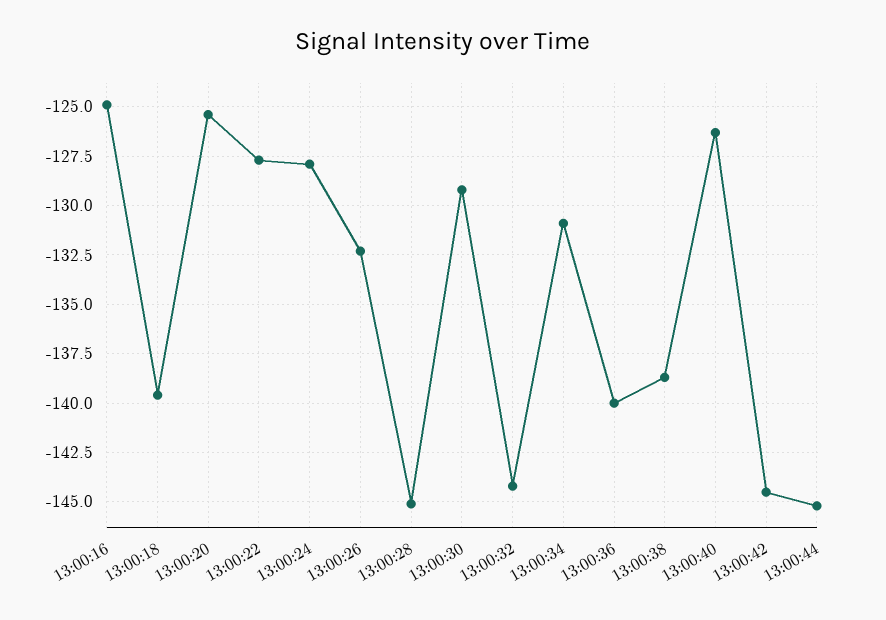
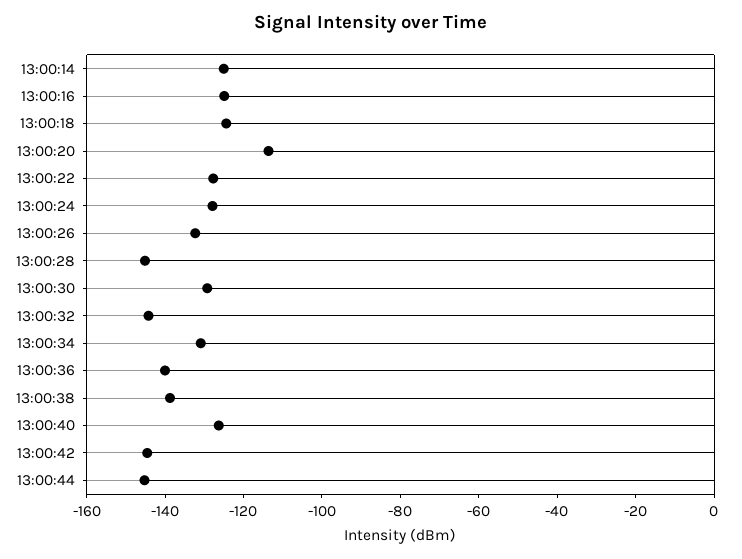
  {
    "13:00:16": -125,
-   "13:00:18": -139.5,
+   "13:00:18": -125,
-   "13:00:20": -125.5,
+   "13:00:20": -115,
    "13:00:22": -127.5,
    "13:00:24": -128,
    "13:00:26": -132.5,
    "13:00:28": -145,
    "13:00:30": -129,
    "13:00:32": -144,
    "13:00:34": -131,
    "13:00:36": -140,
    "13:00:38": -138.5,
    "13:00:40": -126.5,
    "13:00:42": -144.5,
-   "13:00:44": -145
+   "13:00:44": -145,
+   "13:00:14": -125
  }

